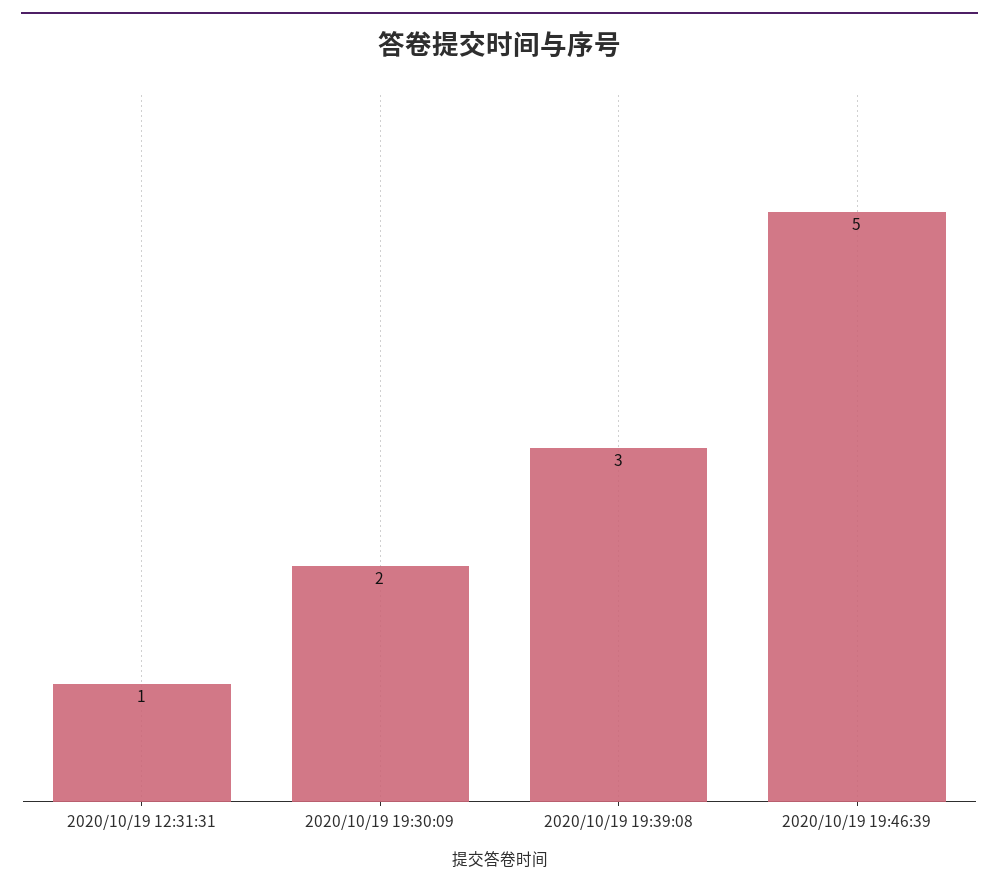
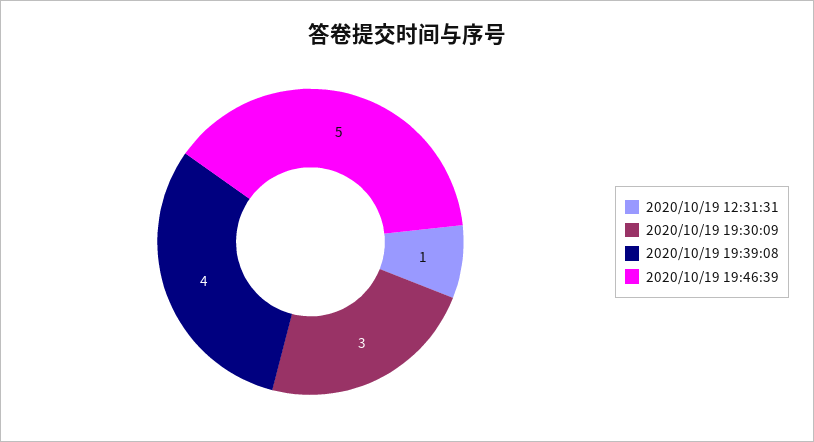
  {
    "2020/10/19 12:31:31": 1,
-   "2020/10/19 19:30:09": 2,
+   "2020/10/19 19:30:09": 3,
-   "2020/10/19 19:39:08": 3,
+   "2020/10/19 19:39:08": 4,
    "2020/10/19 19:46:39": 5
  }

